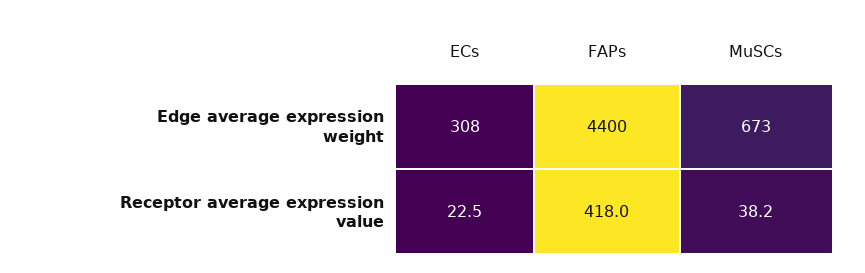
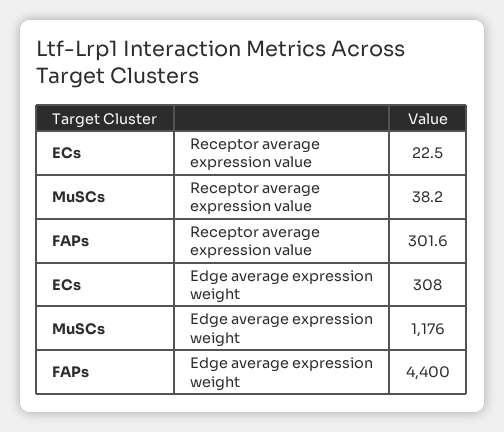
  {
    "ECs": {
      "Edge average expression weight": 308,
      "Receptor average expression value": 22.5
    },
    "FAPs": {
      "Edge average expression weight": 4400,
-     "Receptor average expression value": 418
+     "Receptor average expression value": 301.6
    },
    "MuSCs": {
-     "Edge average expression weight": 673,
+     "Edge average expression weight": 1176,
      "Receptor average expression value": 38.2
    }
  }

